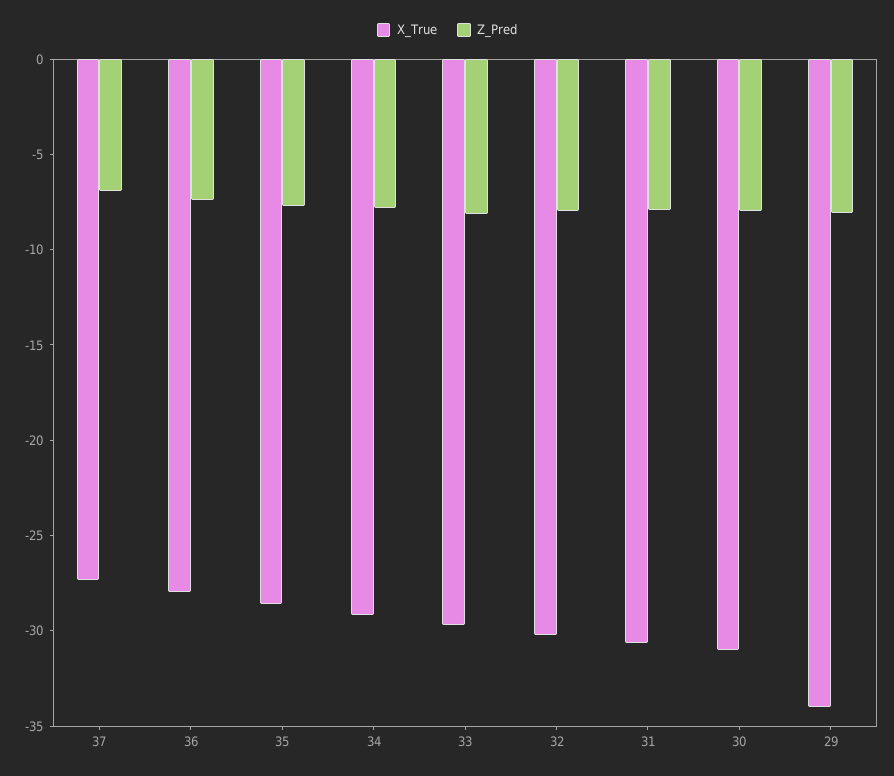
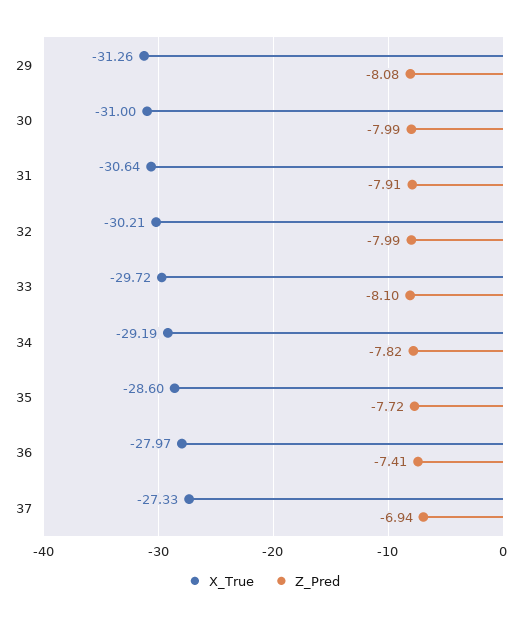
  {
    "X_True": {
      "37": -27.33,
      "36": -27.97,
      "35": -28.6,
      "34": -29.19,
      "33": -29.72,
      "32": -30.21,
      "31": -30.64,
      "30": -31,
-     "29": -34
+     "29": -31.26
    },
    "Z_Pred": {
      "37": -6.94,
      "36": -7.41,
      "35": -7.72,
      "34": -7.82,
      "33": -8.1,
      "32": -7.99,
      "31": -7.91,
      "30": -7.99,
      "29": -8.08
    }
  }

